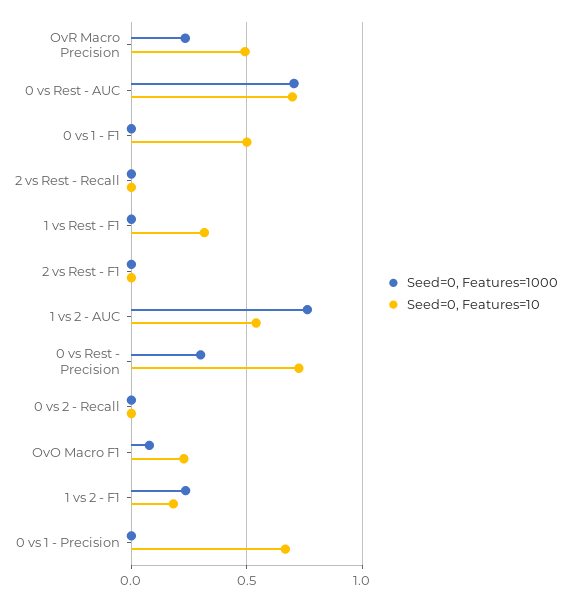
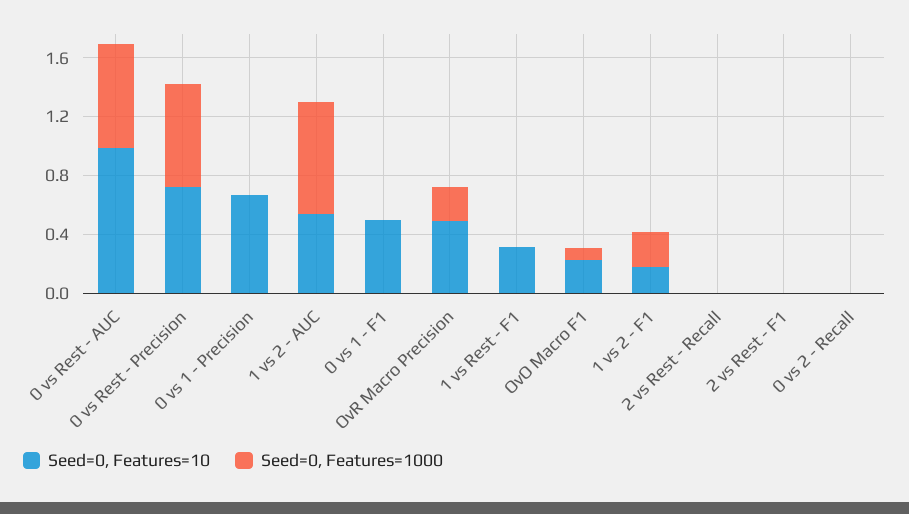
  {
    "Seed=0, Features=1000": {
      "OvR Macro Precision": 0.25,
      "0 vs Rest - AUC": 0.7,
      "0 vs 1 - F1": 0,
      "2 vs Rest - Recall": 0,
      "1 vs Rest - F1": 0,
      "2 vs Rest - F1": 0,
      "1 vs 2 - AUC": 0.75,
-     "0 vs Rest - Precision": 0.3,
+     "0 vs Rest - Precision": 0.7,
      "0 vs 2 - Recall": 0,
      "OvO Macro F1": 0.1,
      "1 vs 2 - F1": 0.25,
      "0 vs 1 - Precision": 0
    },
    "Seed=0, Features=10": {
      "OvR Macro Precision": 0.5,
-     "0 vs Rest - AUC": 0.7,
+     "0 vs Rest - AUC": 1,
      "0 vs 1 - F1": 0.5,
      "2 vs Rest - Recall": 0,
      "1 vs Rest - F1": 0.3,
      "2 vs Rest - F1": 0,
      "1 vs 2 - AUC": 0.55,
      "0 vs Rest - Precision": 0.75,
      "0 vs 2 - Recall": 0,
      "OvO Macro F1": 0.25,
      "1 vs 2 - F1": 0.2,
      "0 vs 1 - Precision": 0.65
    }
  }

